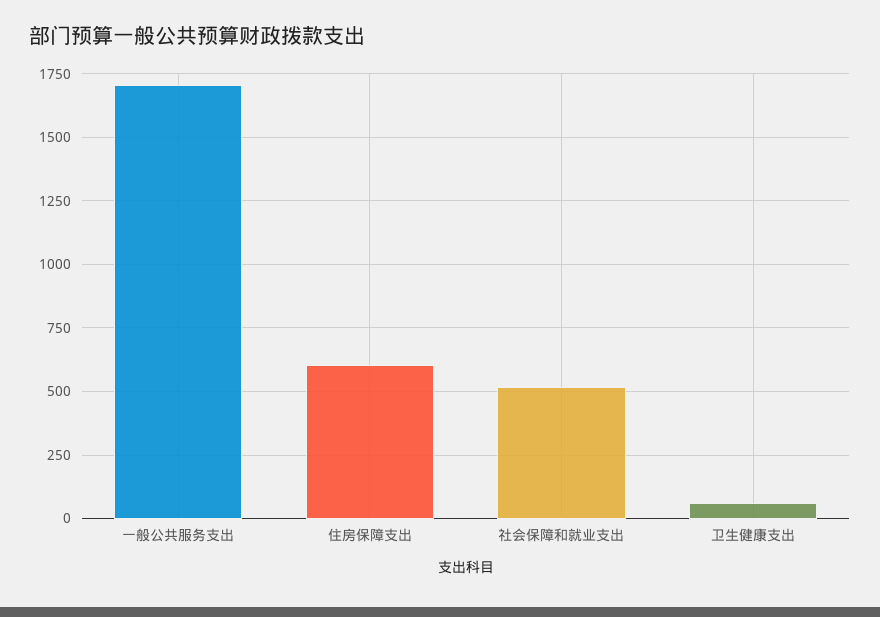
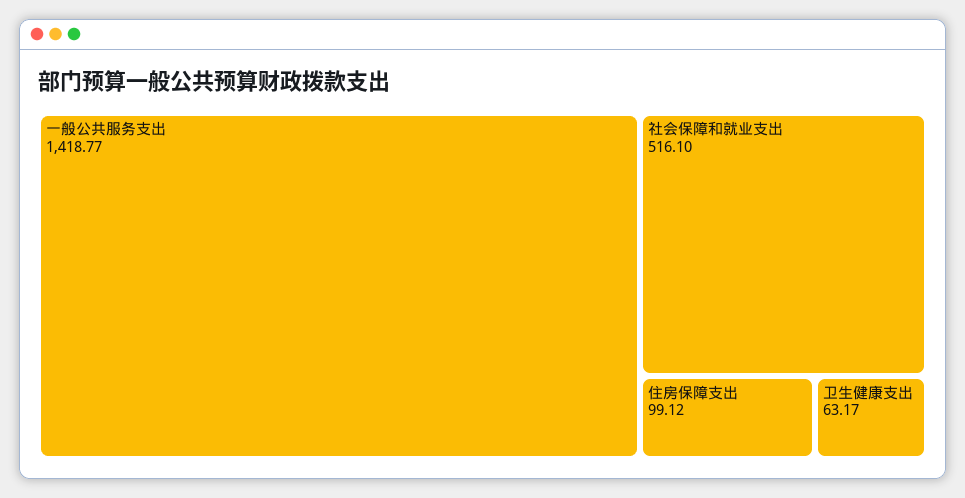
  {
-   "一般公共服务支出": 1700,
+   "一般公共服务支出": 1418.77,
-   "住房保障支出": 600,
+   "住房保障支出": 99.12,
    "社会保障和就业支出": 516.1,
    "卫生健康支出": 63.17
  }

